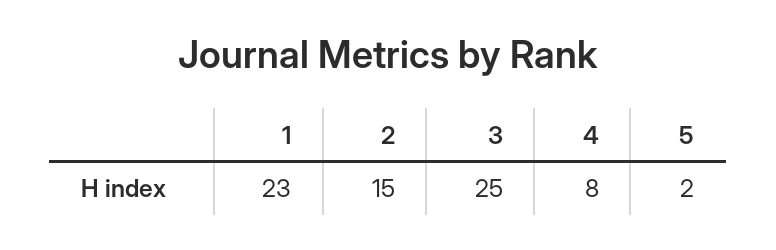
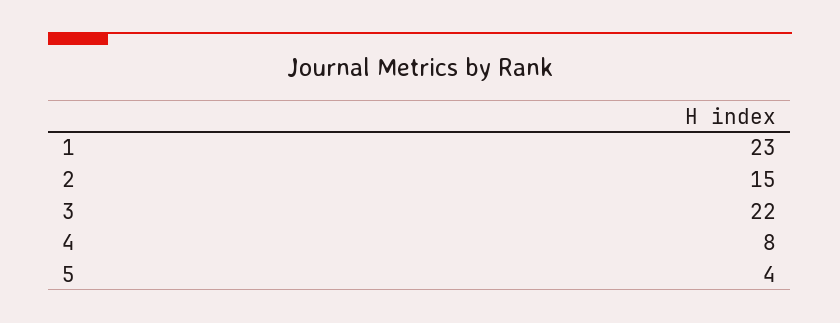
  {
    "1": 23,
    "2": 15,
-   "3": 25,
+   "3": 22,
    "4": 8,
-   "5": 2
+   "5": 4
  }

